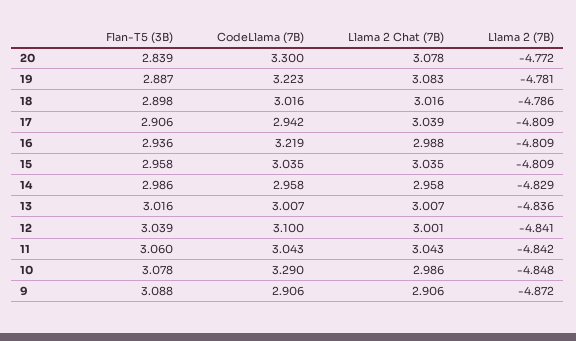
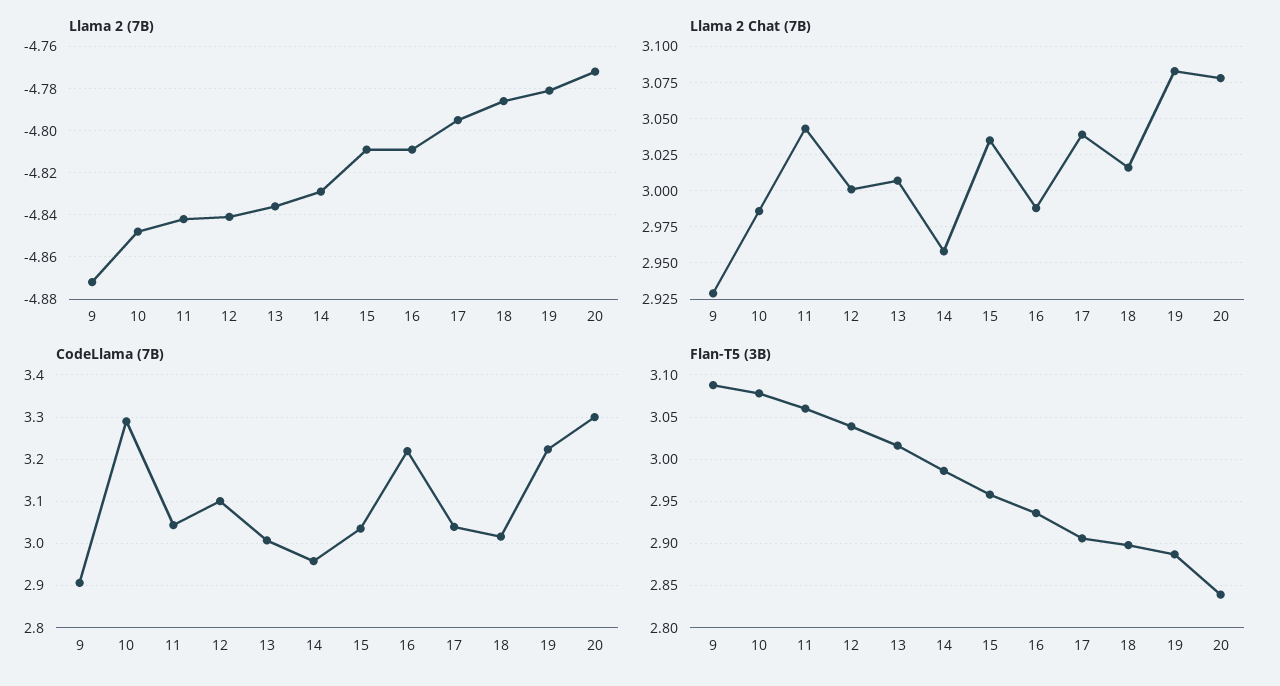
  {
    "Flan-T5 (3B)": {
      "20": 2.839,
      "19": 2.887,
      "18": 2.898,
      "17": 2.906,
      "16": 2.936,
      "15": 2.958,
      "14": 2.986,
      "13": 3.016,
      "12": 3.039,
      "11": 3.06,
      "10": 3.078,
      "9": 3.088
    },
    "CodeLlama (7B)": {
      "20": 3.3,
      "19": 3.223,
      "18": 3.016,
-     "17": 2.942,
+     "17": 3.04,
      "16": 3.219,
      "15": 3.035,
      "14": 2.958,
      "13": 3.007,
      "12": 3.1,
      "11": 3.043,
      "10": 3.29,
      "9": 2.906
    },
    "Llama 2 Chat (7B)": {
      "20": 3.078,
      "19": 3.083,
      "18": 3.016,
      "17": 3.039,
      "16": 2.988,
      "15": 3.035,
      "14": 2.958,
      "13": 3.007,
      "12": 3.001,
      "11": 3.043,
      "10": 2.986,
-     "9": 2.906
+     "9": 2.93
    },
    "Llama 2 (7B)": {
      "20": -4.772,
      "19": -4.781,
      "18": -4.786,
-     "17": -4.809,
+     "17": -4.795,
      "16": -4.809,
      "15": -4.809,
      "14": -4.829,
      "13": -4.836,
      "12": -4.841,
      "11": -4.842,
      "10": -4.848,
      "9": -4.872
    }
  }

